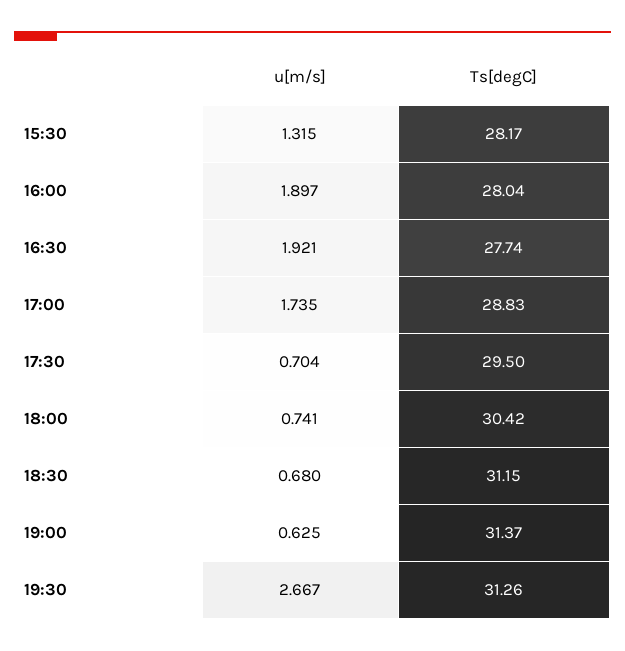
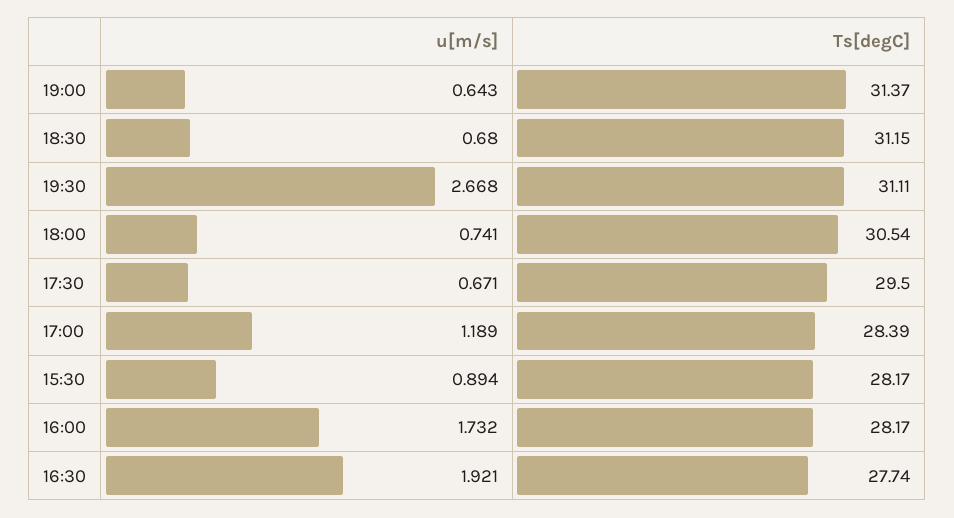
  {
    "u[m/s]": {
-     "15:30": 1.315,
+     "15:30": 0.894,
-     "16:00": 1.897,
+     "16:00": 1.732,
      "16:30": 1.921,
-     "17:00": 1.735,
+     "17:00": 1.189,
-     "17:30": 0.704,
+     "17:30": 0.671,
      "18:00": 0.741,
      "18:30": 0.68,
-     "19:00": 0.625,
+     "19:00": 0.643,
-     "19:30": 2.667
+     "19:30": 2.668
    },
    "Ts[degC]": {
      "15:30": 28.17,
-     "16:00": 28.04,
+     "16:00": 28.17,
      "16:30": 27.74,
-     "17:00": 28.83,
+     "17:00": 28.39,
      "17:30": 29.5,
-     "18:00": 30.42,
+     "18:00": 30.54,
      "18:30": 31.15,
      "19:00": 31.37,
-     "19:30": 31.26
+     "19:30": 31.11
    }
  }

